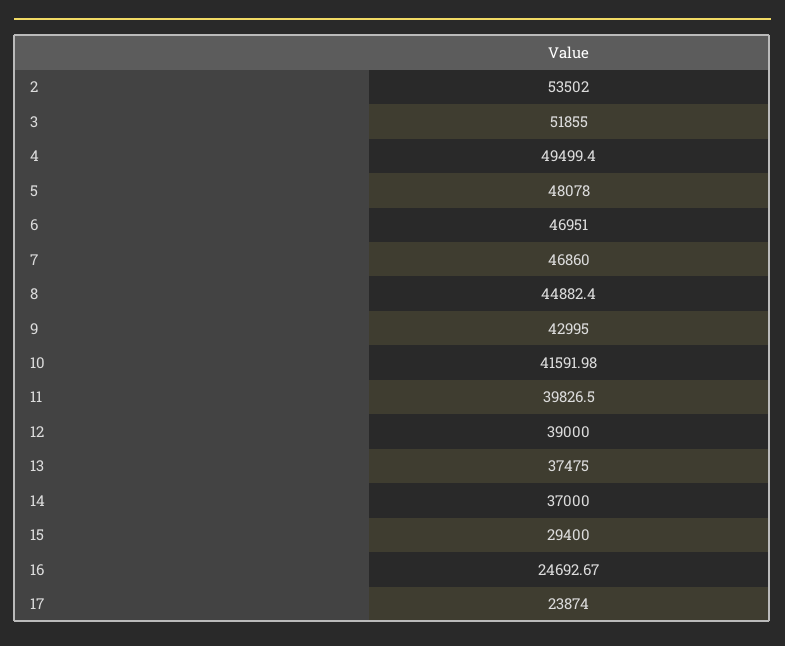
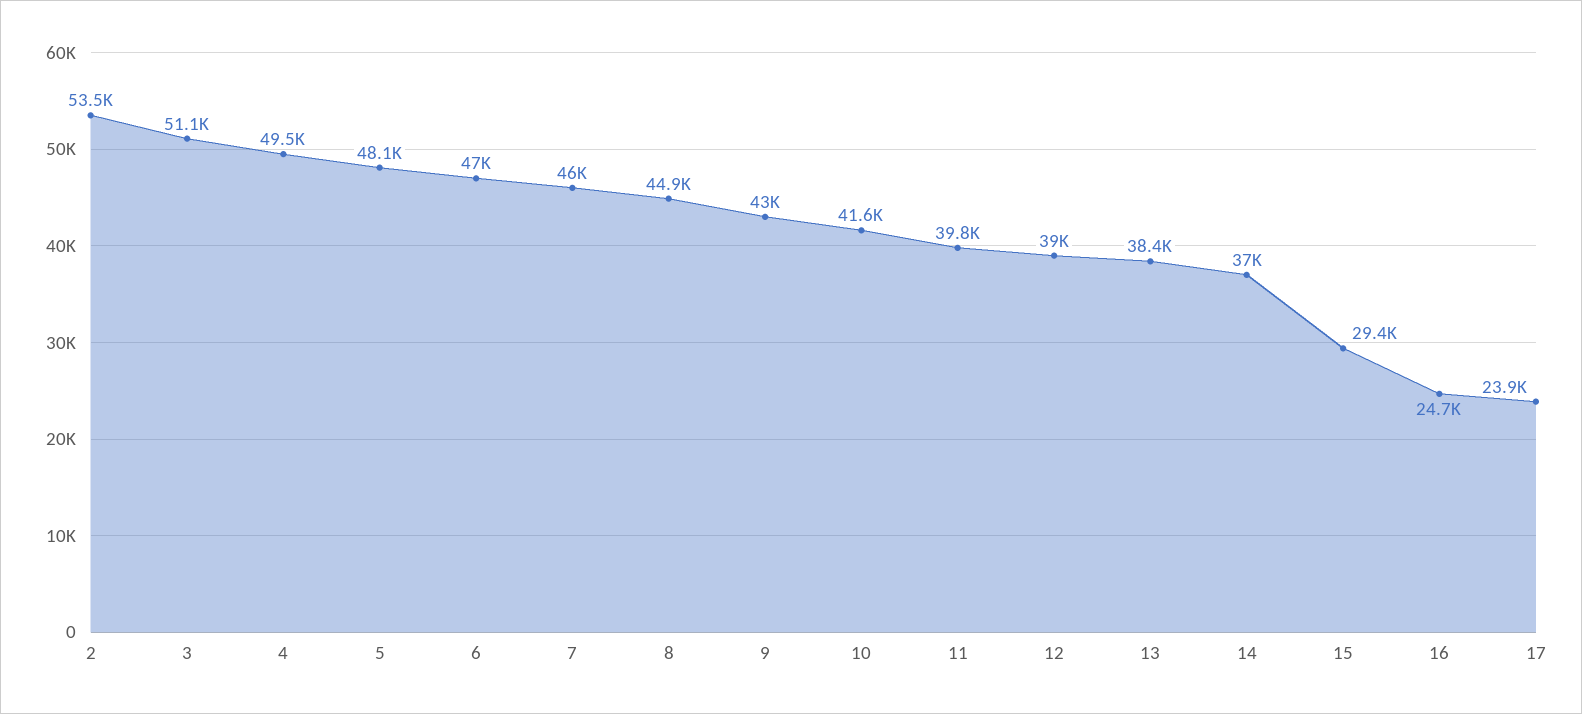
  {
    "2": 53502,
-   "3": 51855,
+   "3": 51100,
    "4": 49499.4,
    "5": 48078,
    "6": 46951,
-   "7": 46860,
+   "7": 46000,
    "8": 44882.4,
    "9": 42995,
    "10": 41591.98,
    "11": 39826.5,
    "12": 39000,
-   "13": 37475,
+   "13": 38400,
    "14": 37000,
    "15": 29400,
    "16": 24692.67,
    "17": 23874
  }

